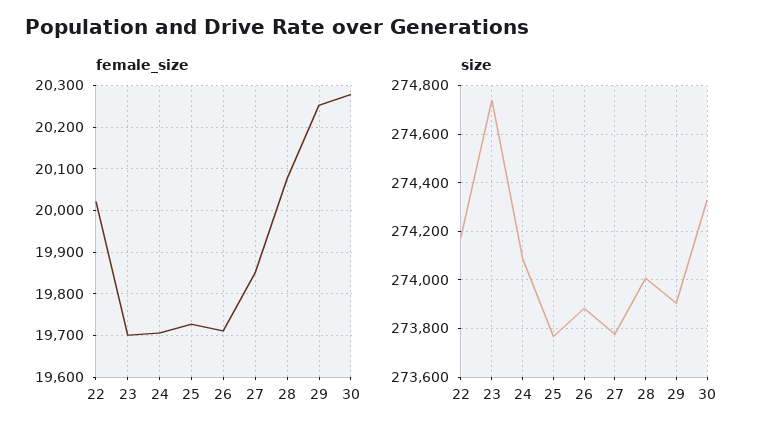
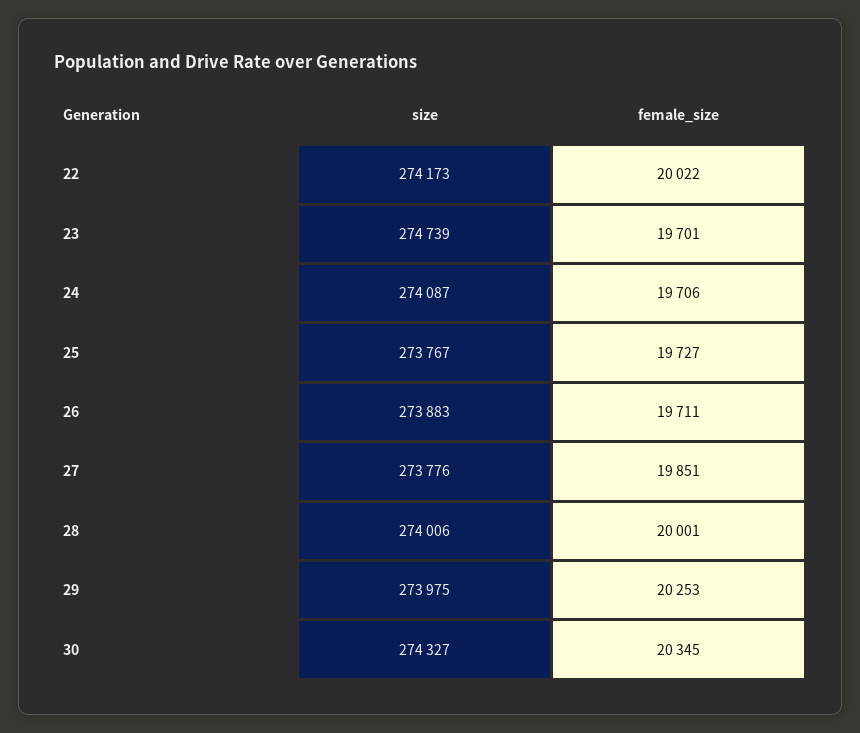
  {
    "female_size": {
      "22": 20022,
      "23": 19701,
      "24": 19706,
      "25": 19727,
      "26": 19711,
      "27": 19851,
-     "28": 20080,
+     "28": 20001,
      "29": 20253,
-     "30": 20280
+     "30": 20345
    },
    "size": {
      "22": 274173,
      "23": 274739,
      "24": 274087,
      "25": 273767,
      "26": 273883,
      "27": 273776,
      "28": 274006,
-     "29": 273900,
+     "29": 273975,
      "30": 274327
    }
  }

